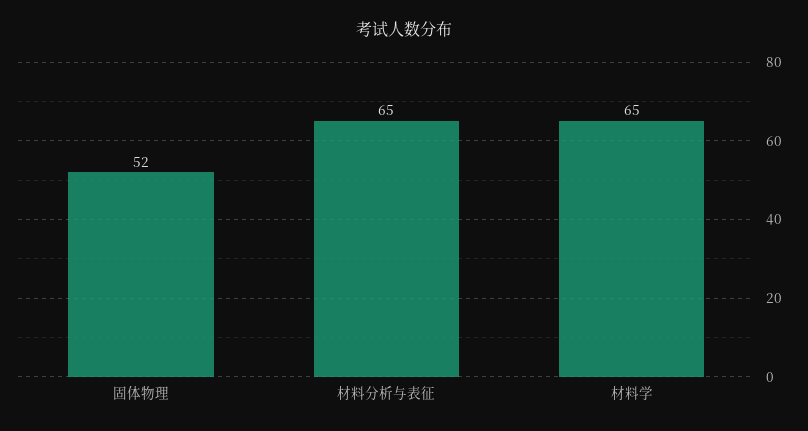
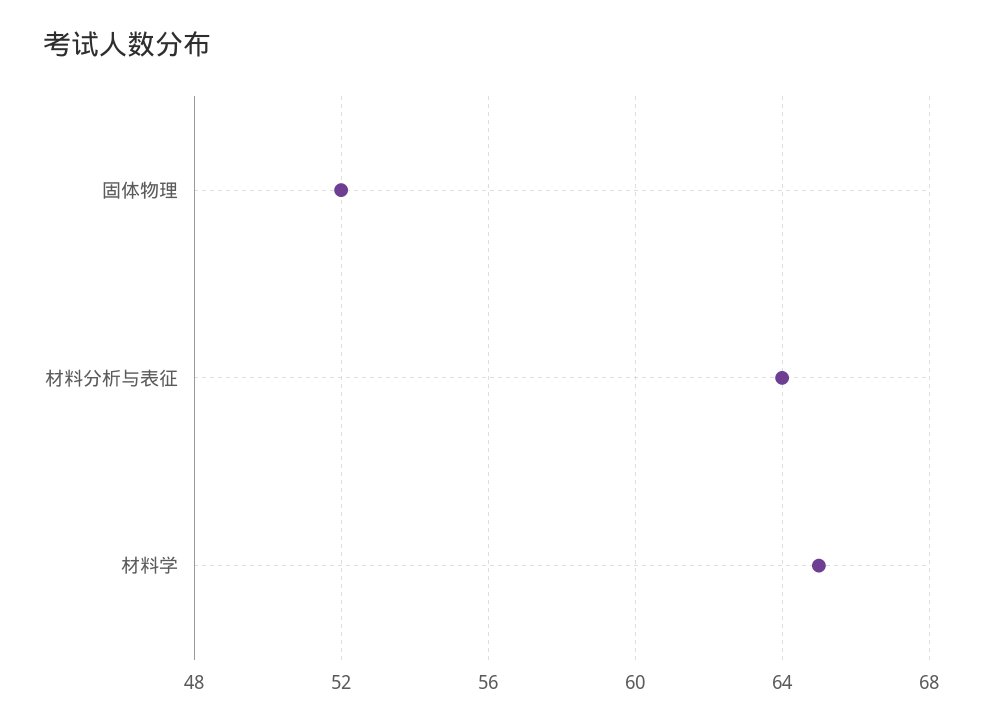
  {
    "固体物理": 52,
-   "材料分析与表征": 65,
+   "材料分析与表征": 64,
    "材料学": 65
  }

